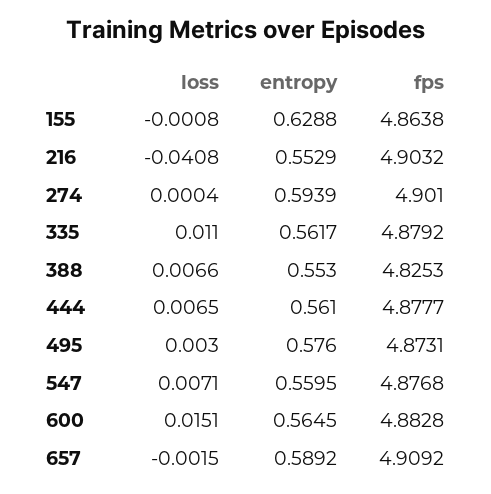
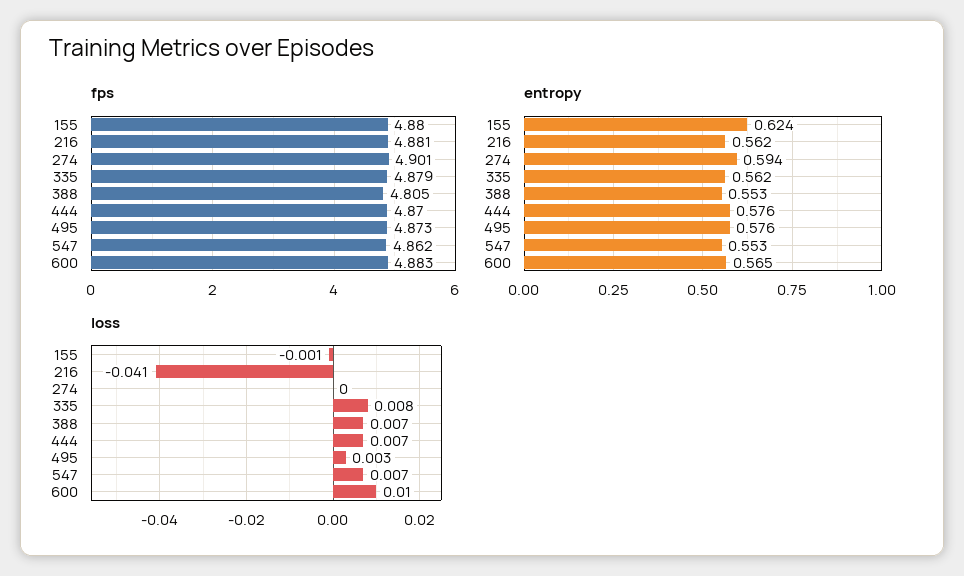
  {
    "loss": {
      "155": -0.0008,
      "216": -0.0408,
      "274": 0.0004,
-     "335": 0.011,
+     "335": 0.008,
      "388": 0.0066,
      "444": 0.0065,
      "495": 0.003,
      "547": 0.0071,
-     "600": 0.0151,
+     "600": 0.01
-     "657": -0.0015
    },
    "entropy": {
-     "155": 0.6288,
+     "155": 0.624,
-     "216": 0.5529,
+     "216": 0.562,
      "274": 0.5939,
      "335": 0.5617,
      "388": 0.553,
-     "444": 0.561,
+     "444": 0.576,
      "495": 0.576,
-     "547": 0.5595,
+     "547": 0.553,
-     "600": 0.5645,
+     "600": 0.5645
-     "657": 0.5892
    },
    "fps": {
-     "155": 4.8638,
+     "155": 4.88,
-     "216": 4.9032,
+     "216": 4.881,
      "274": 4.901,
      "335": 4.8792,
-     "388": 4.8253,
+     "388": 4.805,
-     "444": 4.8777,
+     "444": 4.87,
      "495": 4.8731,
-     "547": 4.8768,
+     "547": 4.862,
-     "600": 4.8828,
+     "600": 4.8828
-     "657": 4.9092
    }
  }

